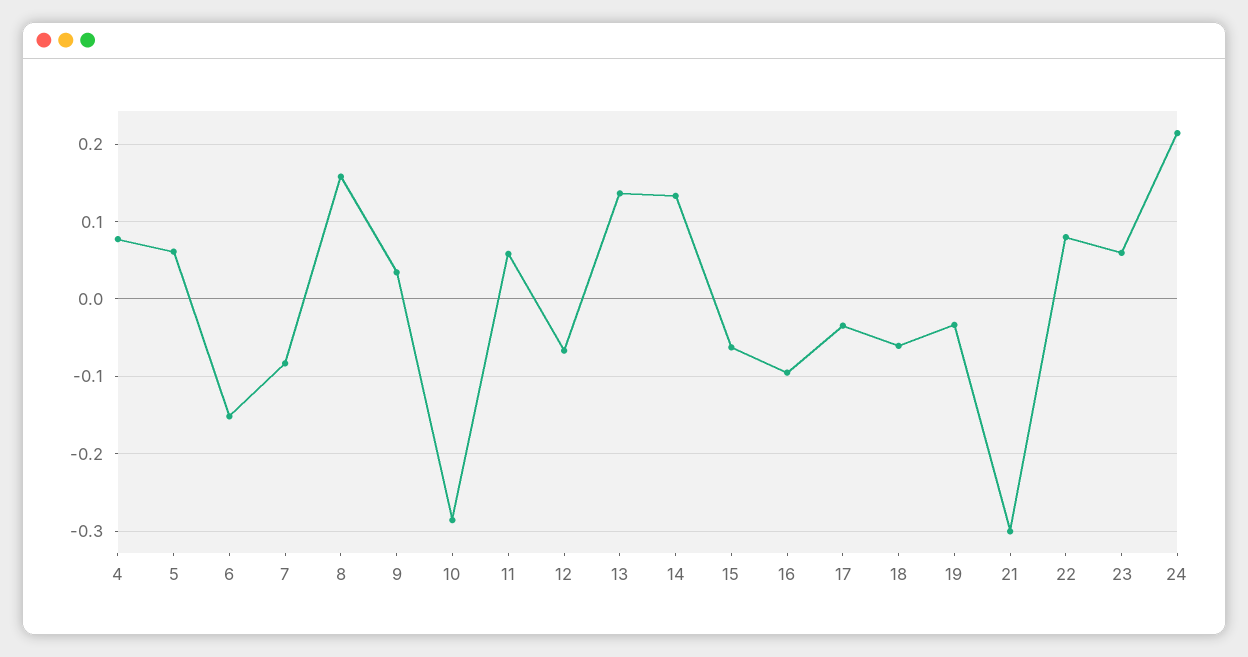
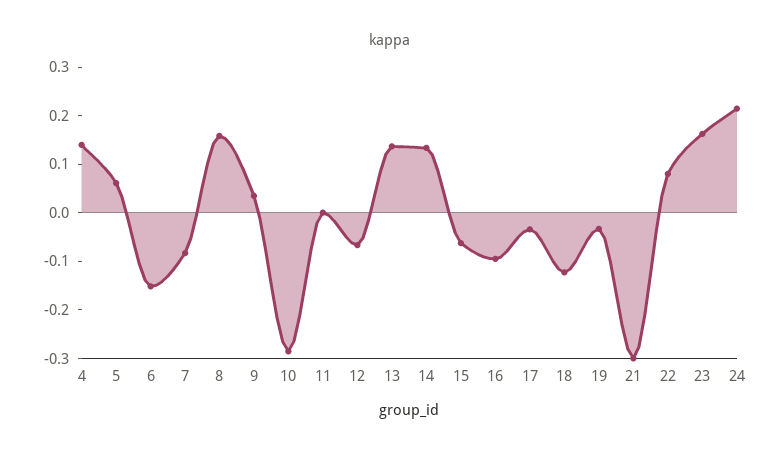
  {
-   "4": 0.08,
+   "4": 0.14,
    "5": 0.06,
    "6": -0.15,
    "7": -0.08,
    "8": 0.16,
    "9": 0.03,
    "10": -0.29,
-   "11": 0.06,
+   "11": 0,
    "12": -0.07,
    "13": 0.14,
    "14": 0.13,
    "15": -0.06,
    "16": -0.1,
    "17": -0.03,
-   "18": -0.06,
+   "18": -0.12,
    "19": -0.03,
    "21": -0.3,
    "22": 0.08,
-   "23": 0.06,
+   "23": 0.16,
    "24": 0.21
  }

